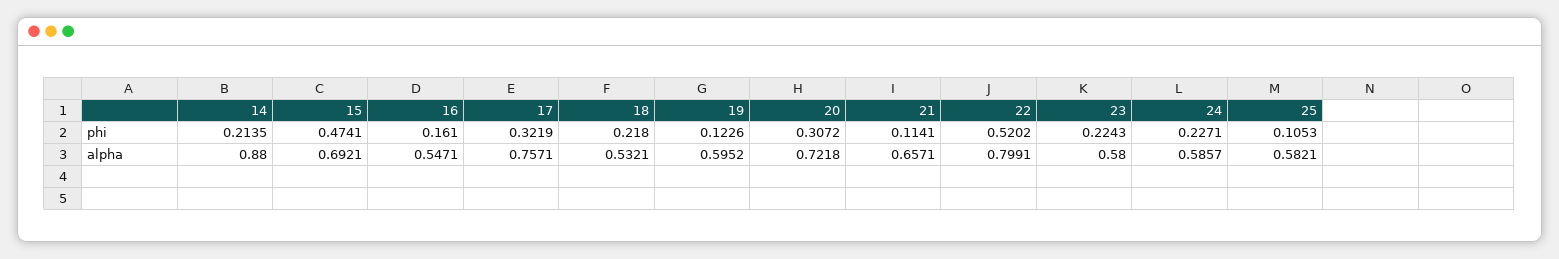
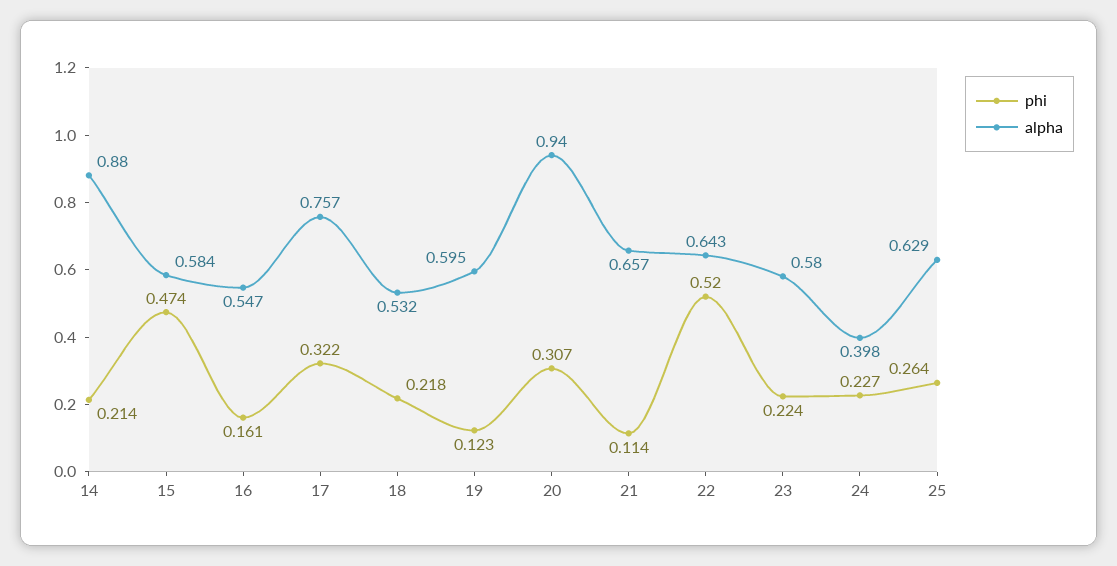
  {
    "phi": {
      "14": 0.2135,
      "15": 0.4741,
      "16": 0.161,
      "17": 0.3219,
      "18": 0.218,
      "19": 0.1226,
      "20": 0.3072,
      "21": 0.1141,
      "22": 0.5202,
      "23": 0.2243,
      "24": 0.2271,
-     "25": 0.1053
+     "25": 0.264
    },
    "alpha": {
      "14": 0.88,
-     "15": 0.6921,
+     "15": 0.584,
      "16": 0.5471,
      "17": 0.7571,
      "18": 0.5321,
      "19": 0.5952,
-     "20": 0.7218,
+     "20": 0.94,
      "21": 0.6571,
-     "22": 0.7991,
+     "22": 0.643,
      "23": 0.58,
-     "24": 0.5857,
+     "24": 0.398,
-     "25": 0.5821
+     "25": 0.629
    }
  }

